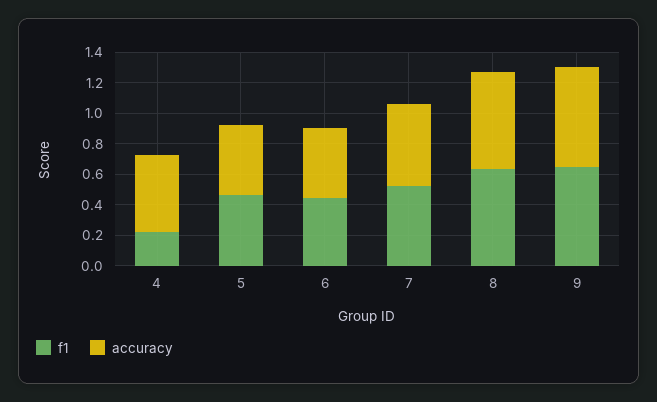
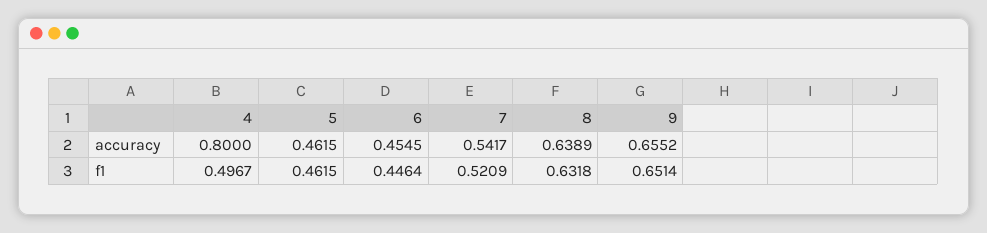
  {
    "f1": {
-     "4": 0.2,
+     "4": 0.4967,
      "5": 0.4615,
      "6": 0.4464,
      "7": 0.5209,
      "8": 0.6318,
      "9": 0.6514
    },
    "accuracy": {
-     "4": 0.5,
+     "4": 0.8,
      "5": 0.4615,
      "6": 0.4545,
      "7": 0.5417,
      "8": 0.6389,
      "9": 0.6552
    }
  }

